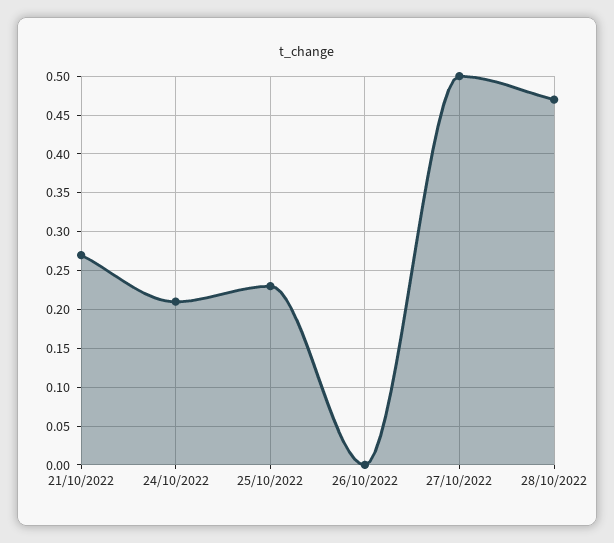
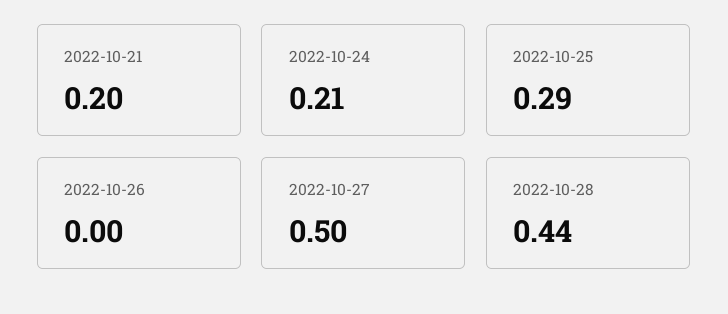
  {
-   "21/10/2022": 0.27,
+   "21/10/2022": 0.2,
    "24/10/2022": 0.21,
-   "25/10/2022": 0.23,
+   "25/10/2022": 0.29,
    "26/10/2022": 0,
    "27/10/2022": 0.5,
-   "28/10/2022": 0.47
+   "28/10/2022": 0.44
  }

